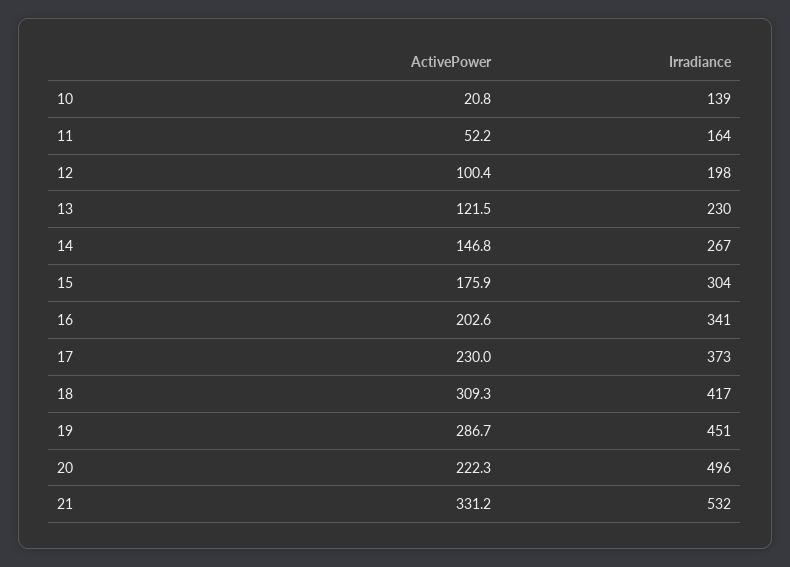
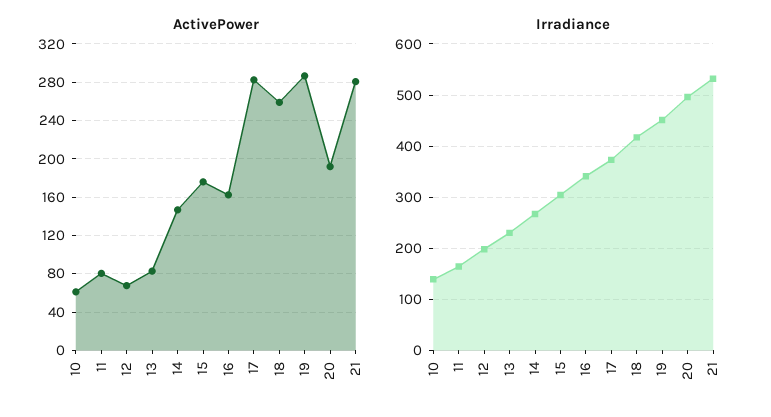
  {
    "ActivePower": {
-     "10": 20.8,
+     "10": 60,
-     "11": 52.2,
+     "11": 80,
-     "12": 100.4,
+     "12": 70,
-     "13": 121.5,
+     "13": 80,
      "14": 146.8,
      "15": 175.9,
-     "16": 202.6,
+     "16": 160,
-     "17": 230,
+     "17": 280,
-     "18": 309.3,
+     "18": 260,
      "19": 286.7,
-     "20": 222.3,
+     "20": 190,
-     "21": 331.2
+     "21": 280
    },
    "Irradiance": {
      "10": 139,
      "11": 164,
      "12": 198,
      "13": 230,
      "14": 267,
      "15": 304,
      "16": 341,
      "17": 373,
      "18": 417,
      "19": 451,
      "20": 496,
      "21": 532
    }
  }

